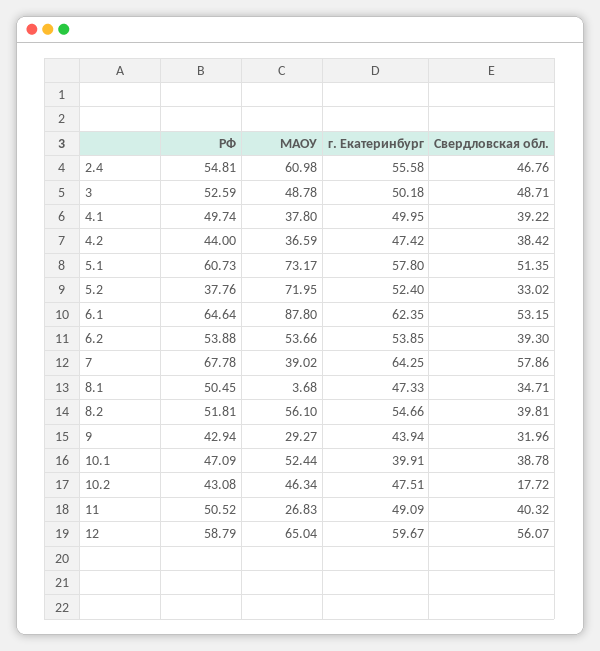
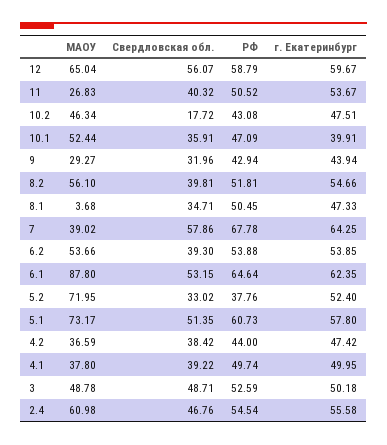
  {
    "РФ": {
-     "2.4": 54.81,
+     "2.4": 54.54,
      "3": 52.59,
      "4.1": 49.74,
      "4.2": 44,
      "5.1": 60.73,
      "5.2": 37.76,
      "6.1": 64.64,
      "6.2": 53.88,
      "7": 67.78,
      "8.1": 50.45,
      "8.2": 51.81,
      "9": 42.94,
      "10.1": 47.09,
      "10.2": 43.08,
      "11": 50.52,
      "12": 58.79
    },
    "МАОУ": {
      "2.4": 60.98,
      "3": 48.78,
      "4.1": 37.8,
      "4.2": 36.59,
      "5.1": 73.17,
      "5.2": 71.95,
      "6.1": 87.8,
      "6.2": 53.66,
      "7": 39.02,
      "8.1": 3.68,
      "8.2": 56.1,
      "9": 29.27,
      "10.1": 52.44,
      "10.2": 46.34,
      "11": 26.83,
      "12": 65.04
    },
    "г. Екатеринбург": {
      "2.4": 55.58,
      "3": 50.18,
      "4.1": 49.95,
      "4.2": 47.42,
      "5.1": 57.8,
      "5.2": 52.4,
      "6.1": 62.35,
      "6.2": 53.85,
      "7": 64.25,
      "8.1": 47.33,
      "8.2": 54.66,
      "9": 43.94,
      "10.1": 39.91,
      "10.2": 47.51,
-     "11": 49.09,
+     "11": 53.67,
      "12": 59.67
    },
    "Свердловская обл.": {
      "2.4": 46.76,
      "3": 48.71,
      "4.1": 39.22,
      "4.2": 38.42,
      "5.1": 51.35,
      "5.2": 33.02,
      "6.1": 53.15,
      "6.2": 39.3,
      "7": 57.86,
      "8.1": 34.71,
      "8.2": 39.81,
      "9": 31.96,
-     "10.1": 38.78,
+     "10.1": 35.91,
      "10.2": 17.72,
      "11": 40.32,
      "12": 56.07
    }
  }

